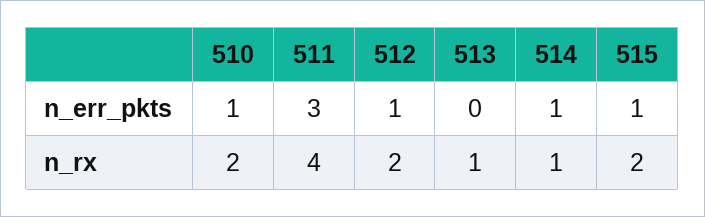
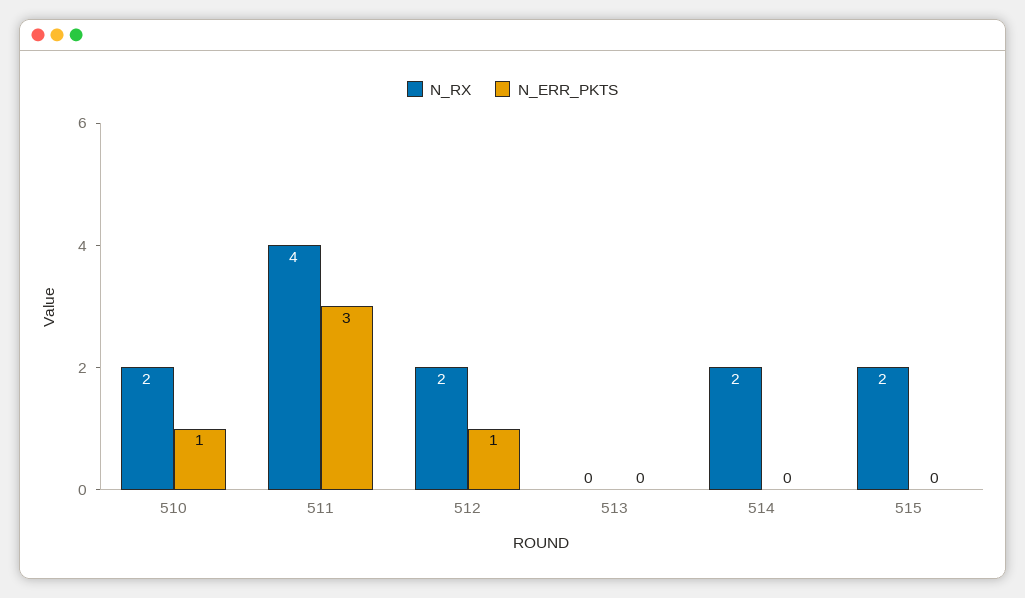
  {
    "n_err_pkts": {
      "510": 1,
      "511": 3,
      "512": 1,
      "513": 0,
-     "514": 1,
+     "514": 0,
-     "515": 1
+     "515": 0
    },
    "n_rx": {
      "510": 2,
      "511": 4,
      "512": 2,
-     "513": 1,
+     "513": 0,
-     "514": 1,
+     "514": 2,
      "515": 2
    }
  }

